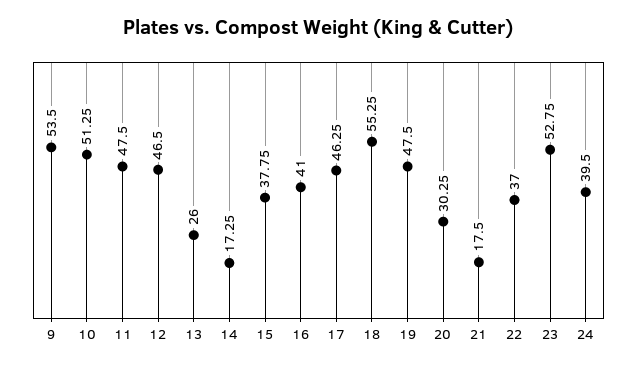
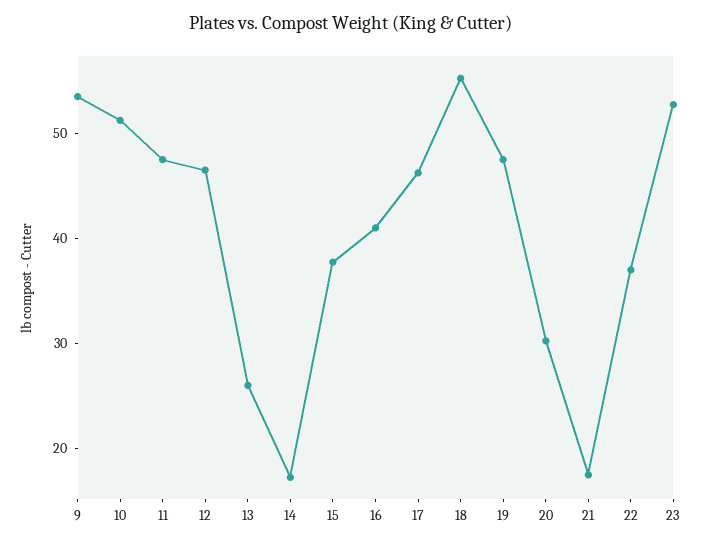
  {
    "9": 53.5,
    "10": 51.25,
    "11": 47.5,
    "12": 46.5,
    "13": 26,
    "14": 17.25,
    "15": 37.75,
    "16": 41,
    "17": 46.25,
    "18": 55.25,
    "19": 47.5,
    "20": 30.25,
    "21": 17.5,
    "22": 37,
-   "23": 52.75,
+   "23": 52.75
-   "24": 39.5
  }

